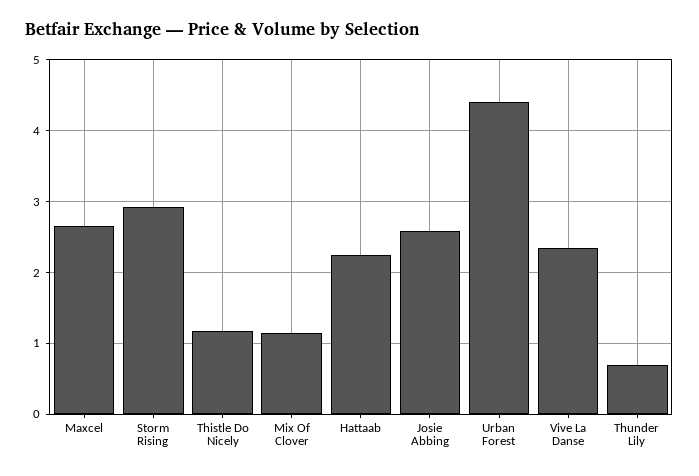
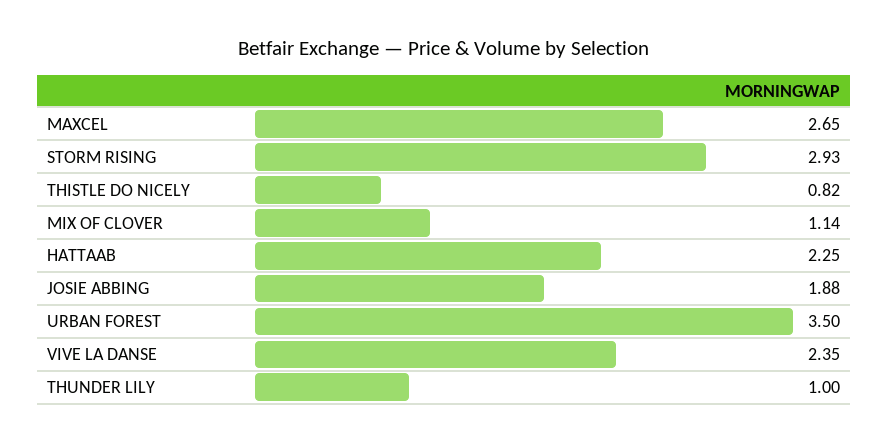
  {
    "Maxcel": 2.65,
    "Storm Rising": 2.93,
-   "Thistle Do Nicely": 1.2,
+   "Thistle Do Nicely": 0.82,
    "Mix Of Clover": 1.14,
    "Hattaab": 2.25,
-   "Josie Abbing": 2.6,
+   "Josie Abbing": 1.88,
-   "Urban Forest": 4.4,
+   "Urban Forest": 3.5,
    "Vive La Danse": 2.35,
-   "Thunder Lily": 0.7
+   "Thunder Lily": 1
  }

